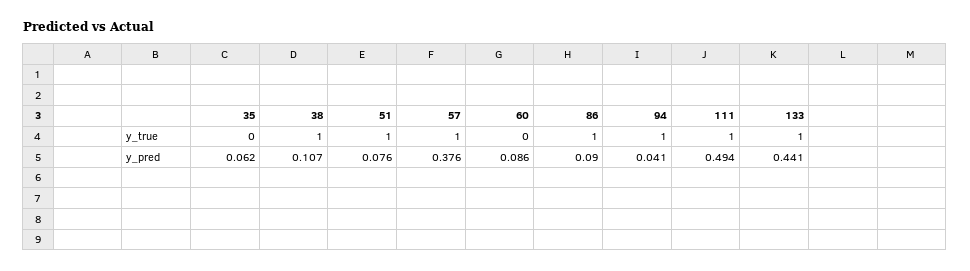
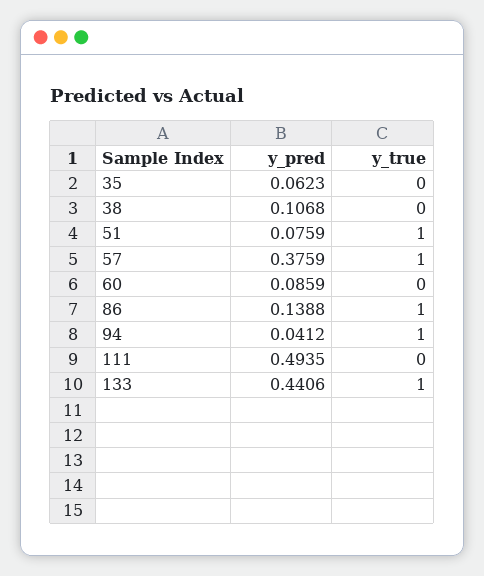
  {
    "35": {
      "y_true": 0,
      "y_pred": 0.0623
    },
    "38": {
-     "y_true": 1,
+     "y_true": 0,
      "y_pred": 0.1068
    },
    "51": {
      "y_true": 1,
      "y_pred": 0.0759
    },
    "57": {
      "y_true": 1,
      "y_pred": 0.3759
    },
    "60": {
      "y_true": 0,
      "y_pred": 0.0859
    },
    "86": {
      "y_true": 1,
-     "y_pred": 0.09
+     "y_pred": 0.1388
    },
    "94": {
      "y_true": 1,
      "y_pred": 0.0412
    },
    "111": {
-     "y_true": 1,
+     "y_true": 0,
      "y_pred": 0.4935
    },
    "133": {
      "y_true": 1,
      "y_pred": 0.4406
    }
  }

